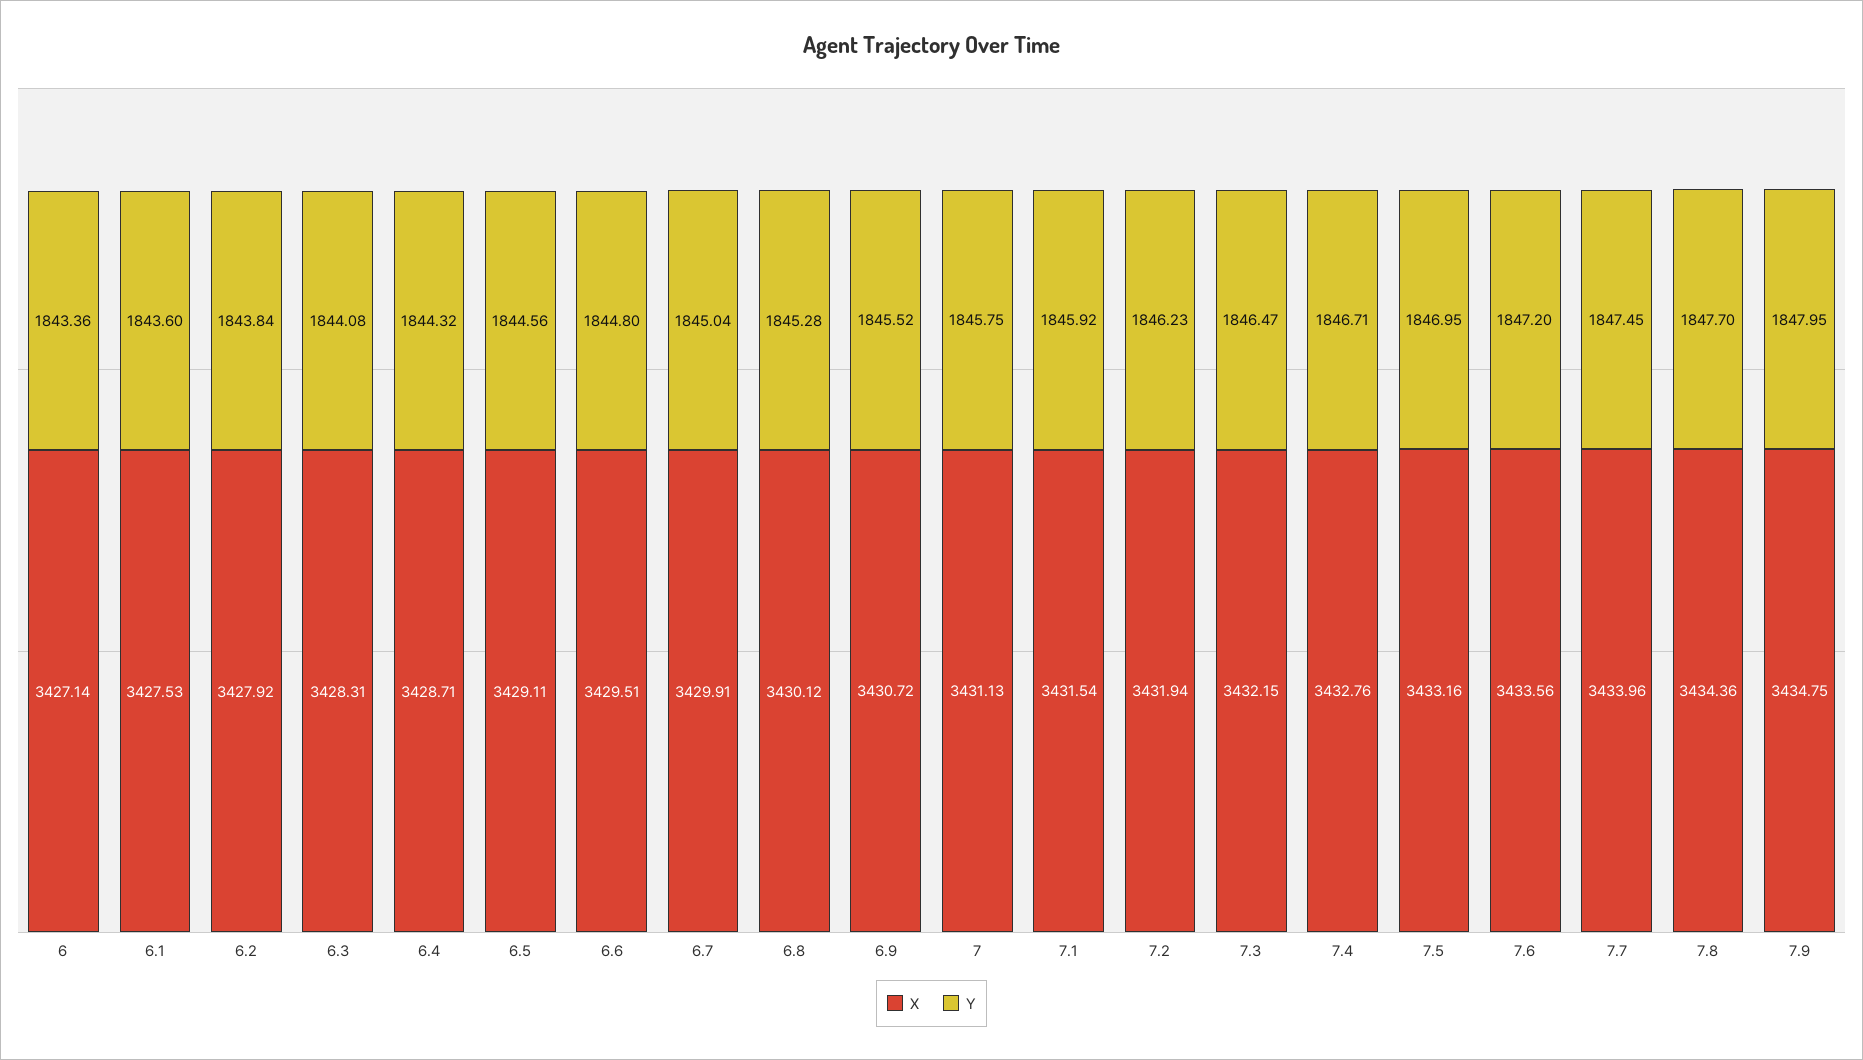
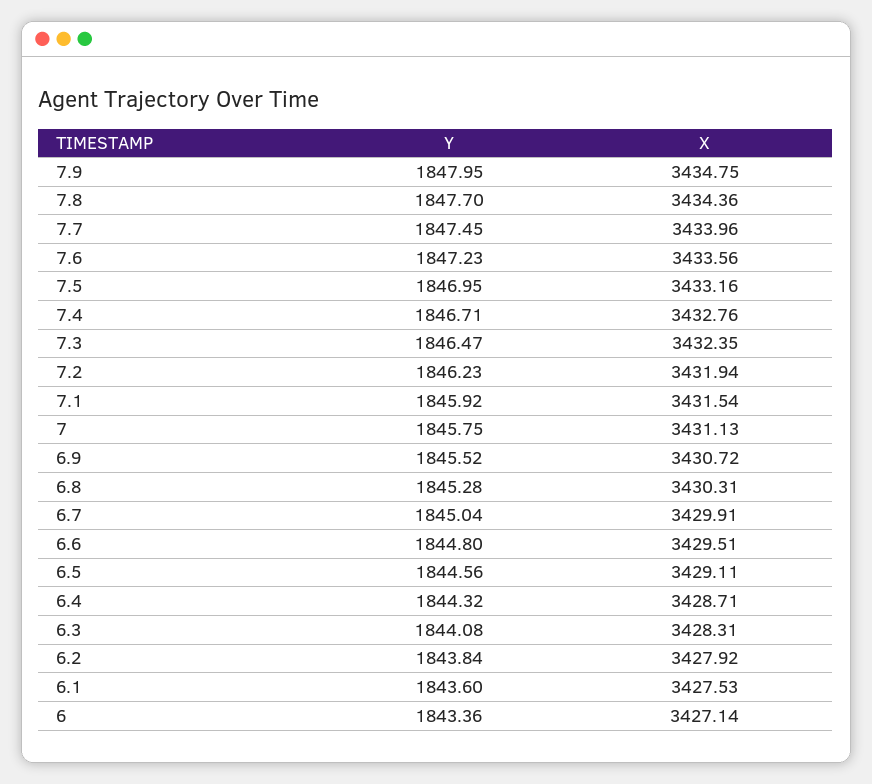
  {
    "X": {
      "6": 3427.14,
      "6.1": 3427.53,
      "6.2": 3427.92,
      "6.3": 3428.31,
      "6.4": 3428.71,
      "6.5": 3429.11,
      "6.6": 3429.51,
      "6.7": 3429.91,
-     "6.8": 3430.12,
+     "6.8": 3430.31,
      "6.9": 3430.72,
      "7": 3431.13,
      "7.1": 3431.54,
      "7.2": 3431.94,
-     "7.3": 3432.15,
+     "7.3": 3432.35,
      "7.4": 3432.76,
      "7.5": 3433.16,
      "7.6": 3433.56,
      "7.7": 3433.96,
      "7.8": 3434.36,
      "7.9": 3434.75
    },
    "Y": {
      "6": 1843.36,
      "6.1": 1843.6,
      "6.2": 1843.84,
      "6.3": 1844.08,
      "6.4": 1844.32,
      "6.5": 1844.56,
      "6.6": 1844.8,
      "6.7": 1845.04,
      "6.8": 1845.28,
      "6.9": 1845.52,
      "7": 1845.75,
      "7.1": 1845.92,
      "7.2": 1846.23,
      "7.3": 1846.47,
      "7.4": 1846.71,
      "7.5": 1846.95,
-     "7.6": 1847.2,
+     "7.6": 1847.23,
      "7.7": 1847.45,
      "7.8": 1847.7,
      "7.9": 1847.95
    }
  }

